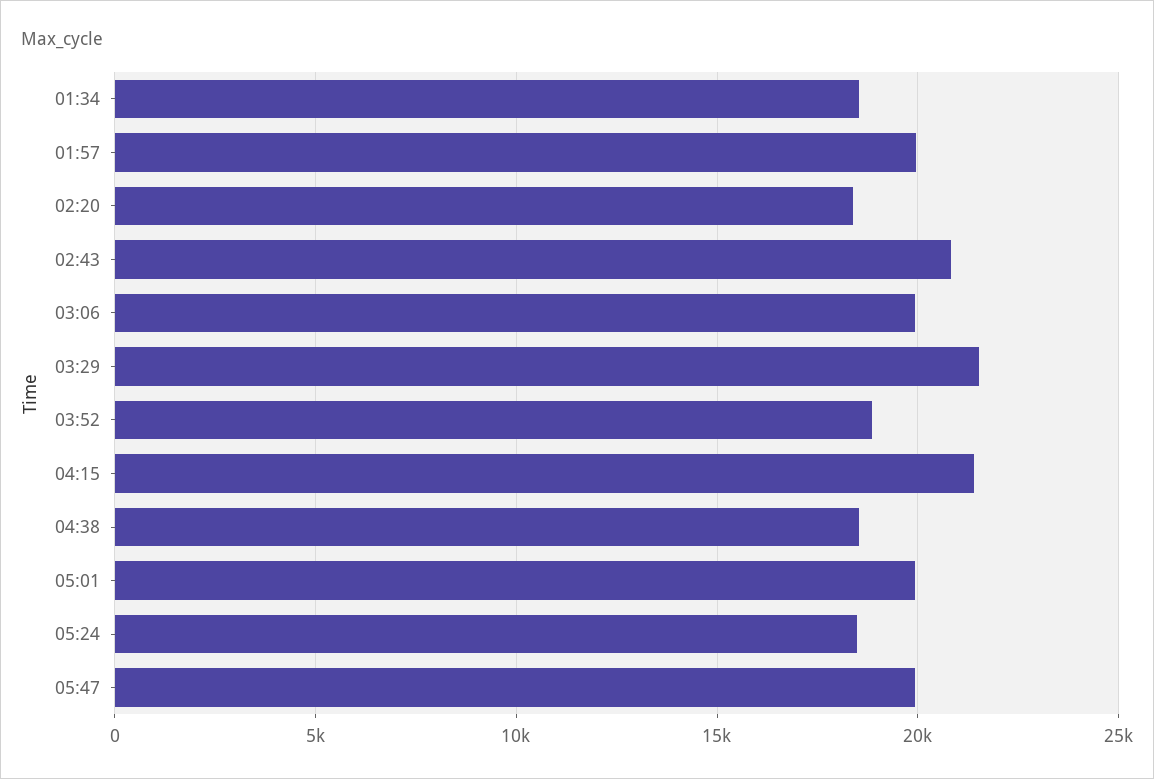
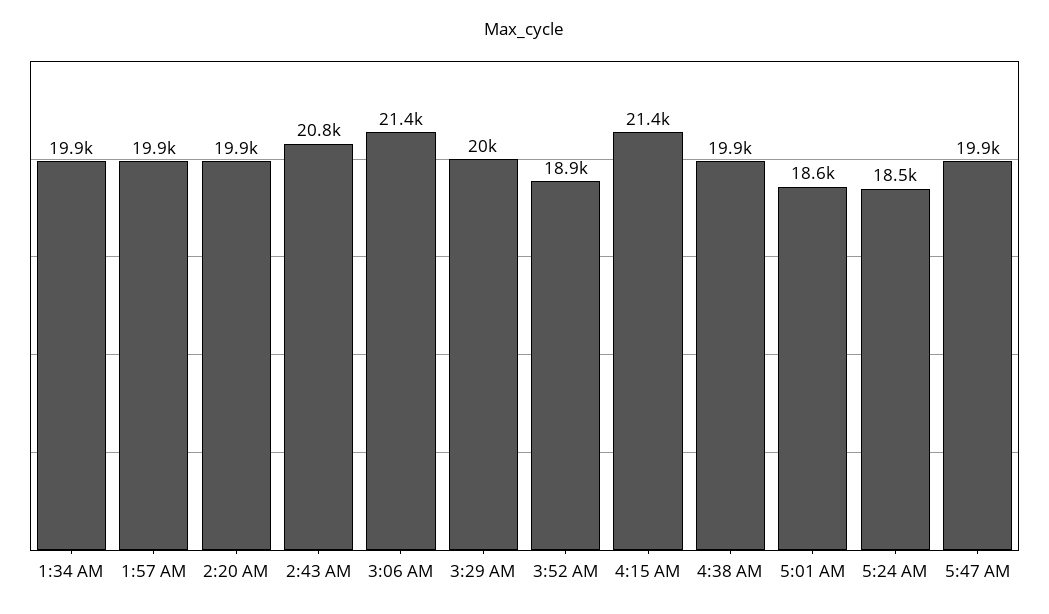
  {
-   "01:34": 18500,
+   "01:34": 19900,
    "01:57": 19900,
-   "02:20": 18500,
+   "02:20": 19900,
    "02:43": 20800,
-   "03:06": 20000,
+   "03:06": 21400,
-   "03:29": 21500,
+   "03:29": 20000,
    "03:52": 18900,
    "04:15": 21400,
-   "04:38": 18500,
+   "04:38": 19900,
-   "05:01": 20000,
+   "05:01": 18600,
    "05:24": 18500,
    "05:47": 19900
  }

